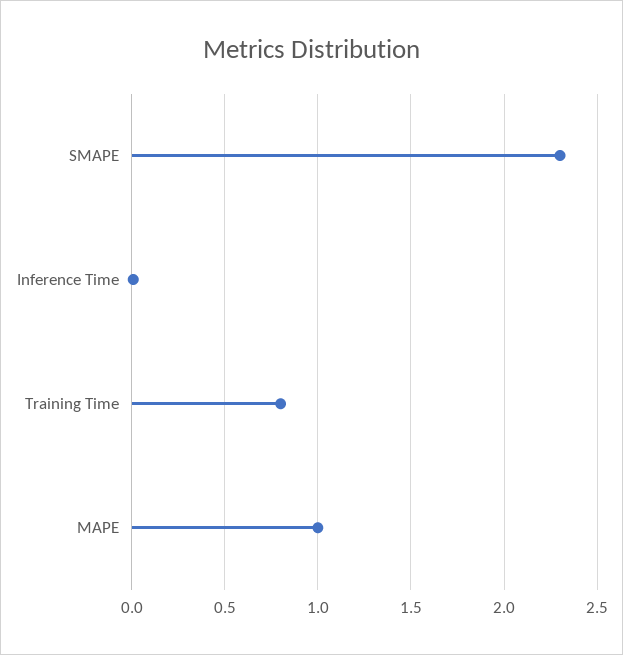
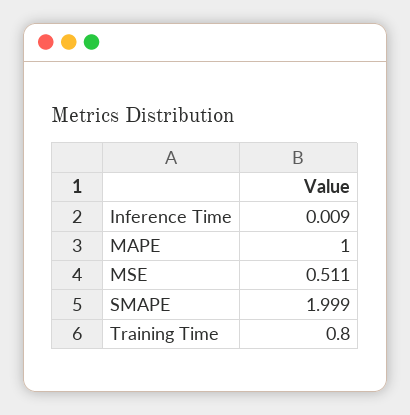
  {
-   "SMAPE": 2.3,
+   "SMAPE": 1.999,
    "Inference Time": 0.009,
    "Training Time": 0.8,
-   "MAPE": 1
+   "MAPE": 1,
+   "MSE": 0.511
  }

